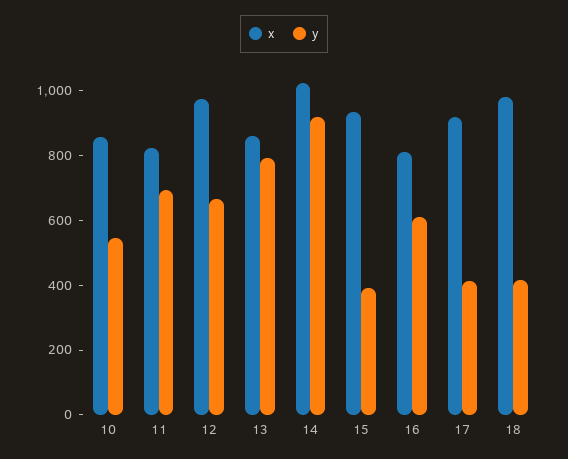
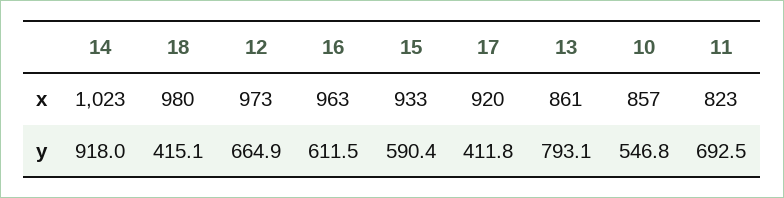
  {
    "x": {
      "10": 857,
      "11": 823,
      "12": 973,
      "13": 861,
      "14": 1023,
      "15": 933,
-     "16": 800,
+     "16": 963,
      "17": 920,
      "18": 980
    },
    "y": {
      "10": 546.8,
      "11": 692.5,
      "12": 664.9,
      "13": 793.1,
      "14": 918,
-     "15": 400,
+     "15": 590.4,
      "16": 611.5,
      "17": 411.8,
      "18": 415.1
    }
  }

